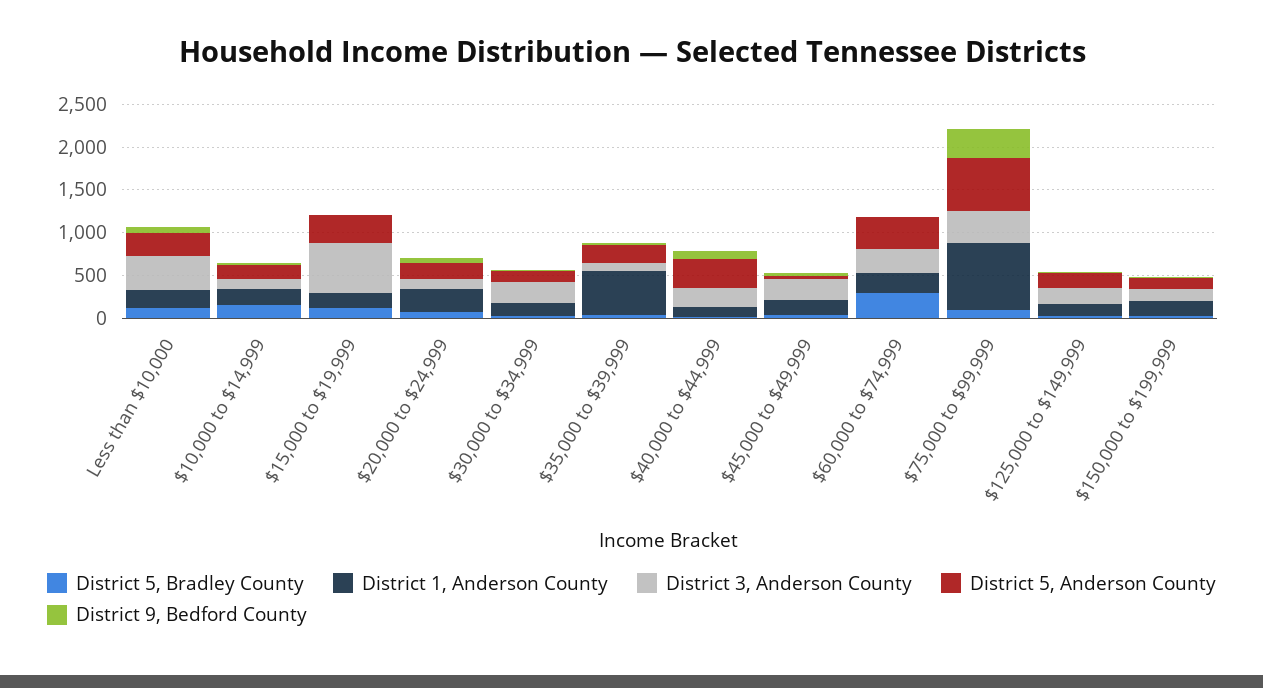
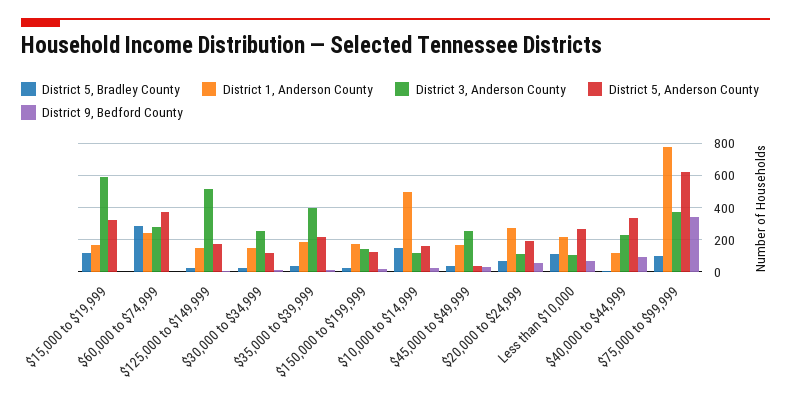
  {
    "District 5, Bradley County": {
      "Less than $10,000": 100,
      "$10,000 to $14,999": 150,
      "$15,000 to $19,999": 100,
      "$20,000 to $24,999": 50,
      "$30,000 to $34,999": 0,
      "$35,000 to $39,999": 50,
      "$40,000 to $44,999": 0,
      "$45,000 to $49,999": 50,
      "$60,000 to $74,999": 300,
      "$75,000 to $99,999": 100,
      "$125,000 to $149,999": 0,
      "$150,000 to $199,999": 50
    },
    "District 1, Anderson County": {
      "Less than $10,000": 200,
-     "$10,000 to $14,999": 200,
+     "$10,000 to $14,999": 500,
      "$15,000 to $19,999": 150,
      "$20,000 to $24,999": 250,
      "$30,000 to $34,999": 150,
-     "$35,000 to $39,999": 500,
+     "$35,000 to $39,999": 200,
      "$40,000 to $44,999": 100,
      "$45,000 to $49,999": 150,
      "$60,000 to $74,999": 250,
      "$75,000 to $99,999": 800,
      "$125,000 to $149,999": 150,
      "$150,000 to $199,999": 200
    },
    "District 3, Anderson County": {
-     "Less than $10,000": 400,
+     "Less than $10,000": 100,
      "$10,000 to $14,999": 100,
      "$15,000 to $19,999": 600,
      "$20,000 to $24,999": 100,
      "$30,000 to $34,999": 250,
-     "$35,000 to $39,999": 100,
+     "$35,000 to $39,999": 400,
      "$40,000 to $44,999": 250,
      "$45,000 to $49,999": 250,
      "$60,000 to $74,999": 300,
      "$75,000 to $99,999": 400,
-     "$125,000 to $149,999": 200,
+     "$125,000 to $149,999": 500,
      "$150,000 to $199,999": 150
    },
    "District 5, Anderson County": {
      "Less than $10,000": 250,
      "$10,000 to $14,999": 150,
      "$15,000 to $19,999": 300,
      "$20,000 to $24,999": 200,
      "$30,000 to $34,999": 100,
      "$35,000 to $39,999": 200,
      "$40,000 to $44,999": 350,
      "$45,000 to $49,999": 50,
      "$60,000 to $74,999": 350,
      "$75,000 to $99,999": 650,
      "$125,000 to $149,999": 150,
      "$150,000 to $199,999": 100
    },
    "District 9, Bedford County": {
      "Less than $10,000": 50,
      "$10,000 to $14,999": 50,
      "$15,000 to $19,999": 0,
      "$20,000 to $24,999": 50,
      "$30,000 to $34,999": 0,
      "$35,000 to $39,999": 0,
      "$40,000 to $44,999": 100,
      "$45,000 to $49,999": 50,
      "$60,000 to $74,999": 0,
      "$75,000 to $99,999": 350,
      "$125,000 to $149,999": 0,
      "$150,000 to $199,999": 0
    }
  }

